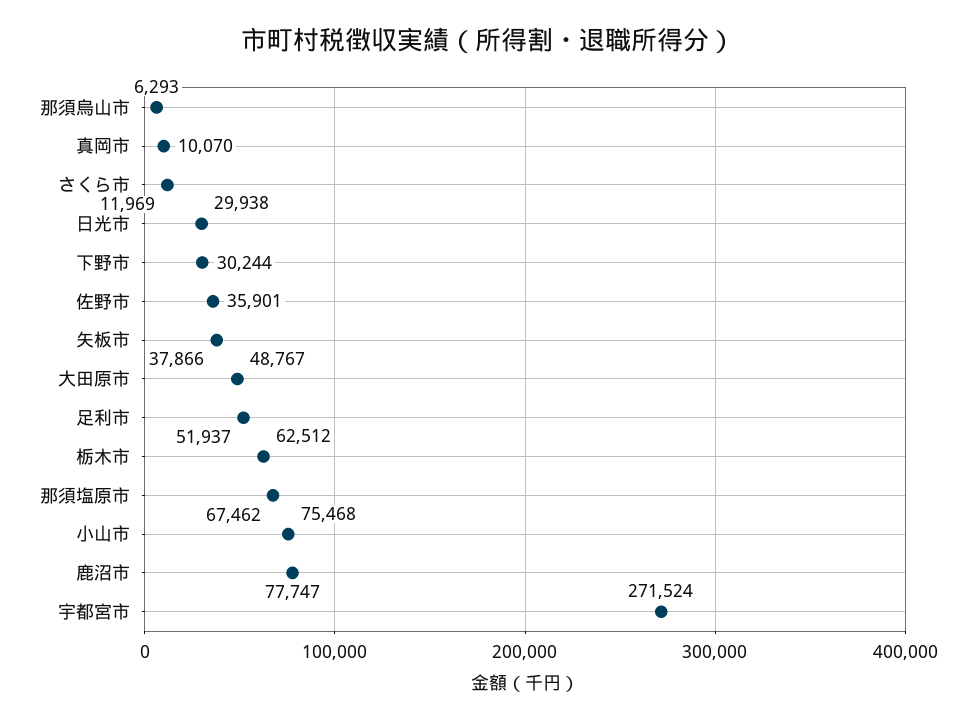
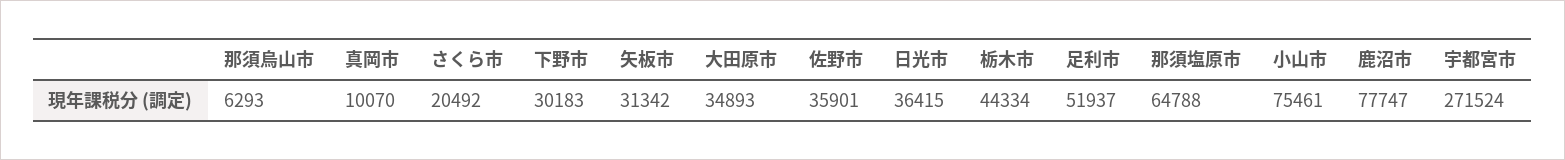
  {
    "那須烏山市": 6293,
    "真岡市": 10070,
-   "さくら市": 11969,
+   "さくら市": 20492,
-   "日光市": 29938,
+   "日光市": 36415,
-   "下野市": 30244,
+   "下野市": 30183,
    "佐野市": 35901,
-   "矢板市": 37866,
+   "矢板市": 31342,
-   "大田原市": 48767,
+   "大田原市": 34893,
    "足利市": 51937,
-   "栃木市": 62512,
+   "栃木市": 44334,
-   "那須塩原市": 67462,
+   "那須塩原市": 64788,
-   "小山市": 75468,
+   "小山市": 75461,
    "鹿沼市": 77747,
    "宇都宮市": 271524
  }

